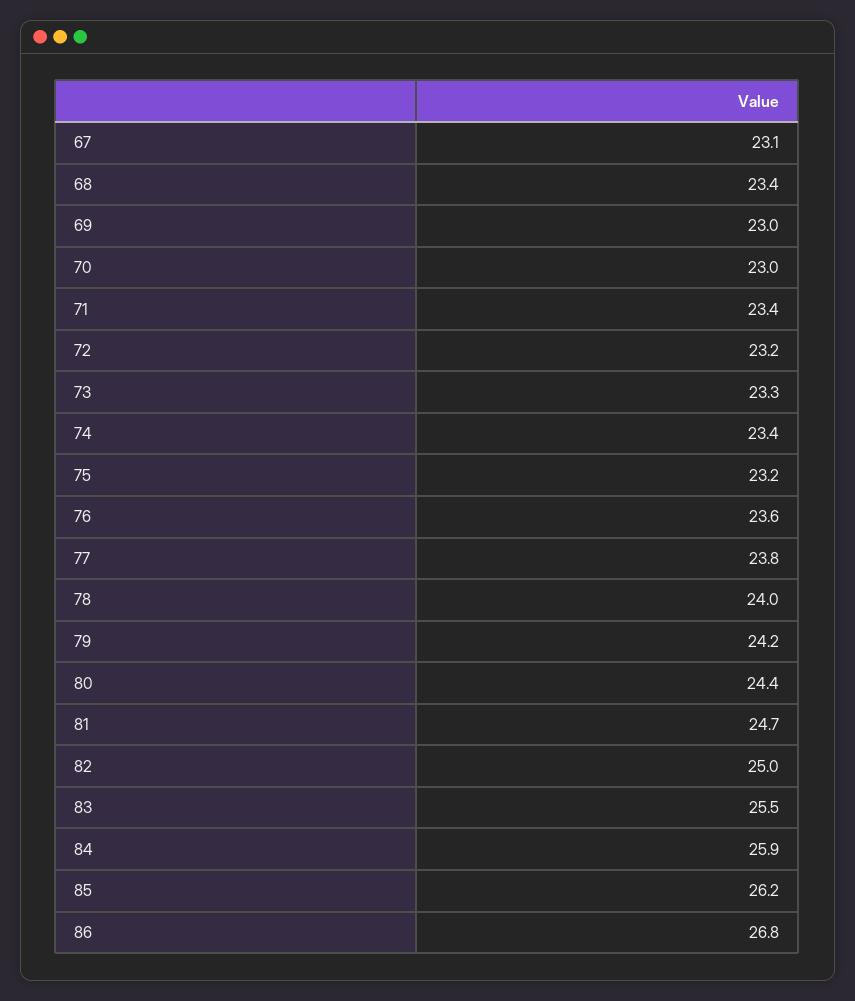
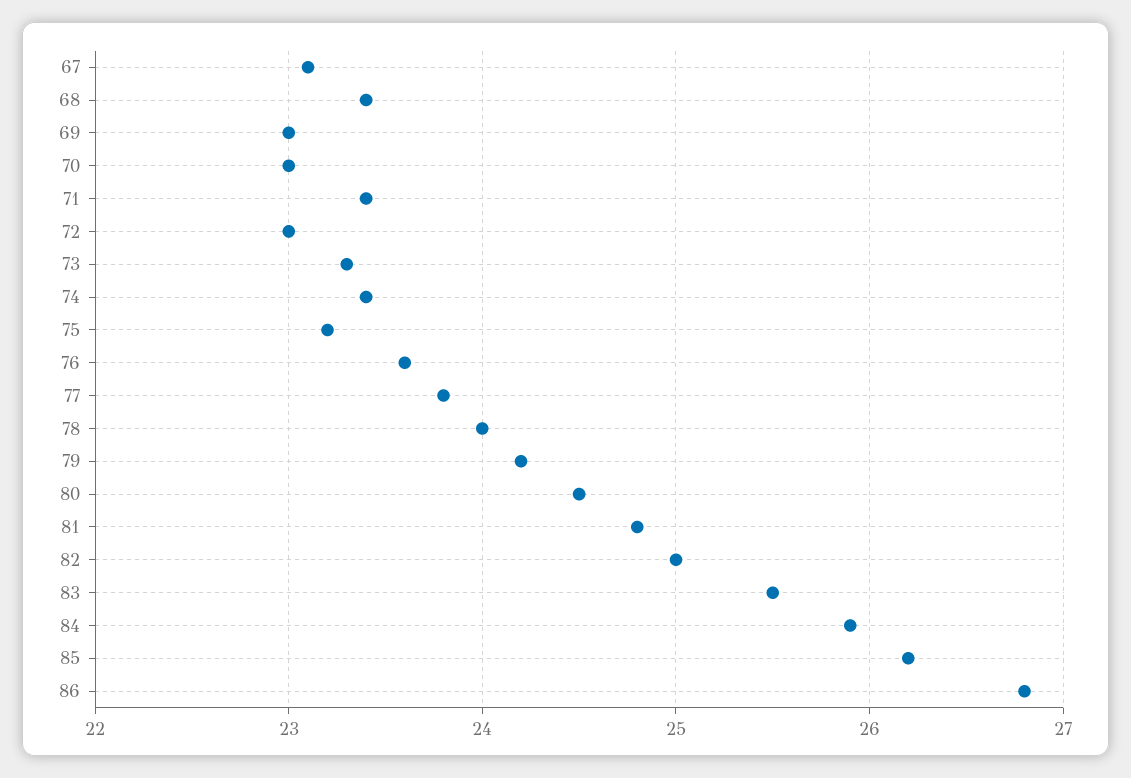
  {
    "67": 23.1,
    "68": 23.4,
    "69": 23,
    "70": 23,
    "71": 23.4,
-   "72": 23.2,
+   "72": 23,
    "73": 23.3,
    "74": 23.4,
    "75": 23.2,
    "76": 23.6,
    "77": 23.8,
    "78": 24,
    "79": 24.2,
-   "80": 24.4,
+   "80": 24.5,
-   "81": 24.7,
+   "81": 24.8,
    "82": 25,
    "83": 25.5,
    "84": 25.9,
    "85": 26.2,
    "86": 26.8
  }

